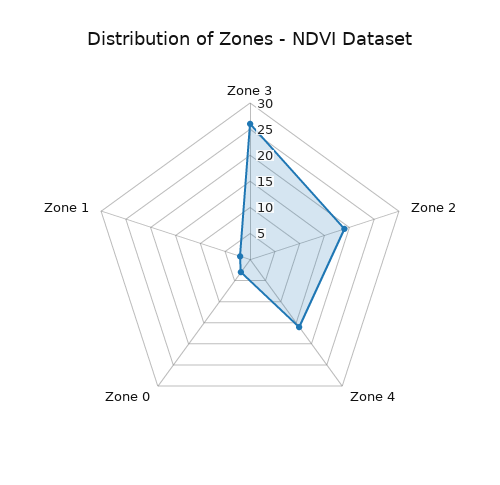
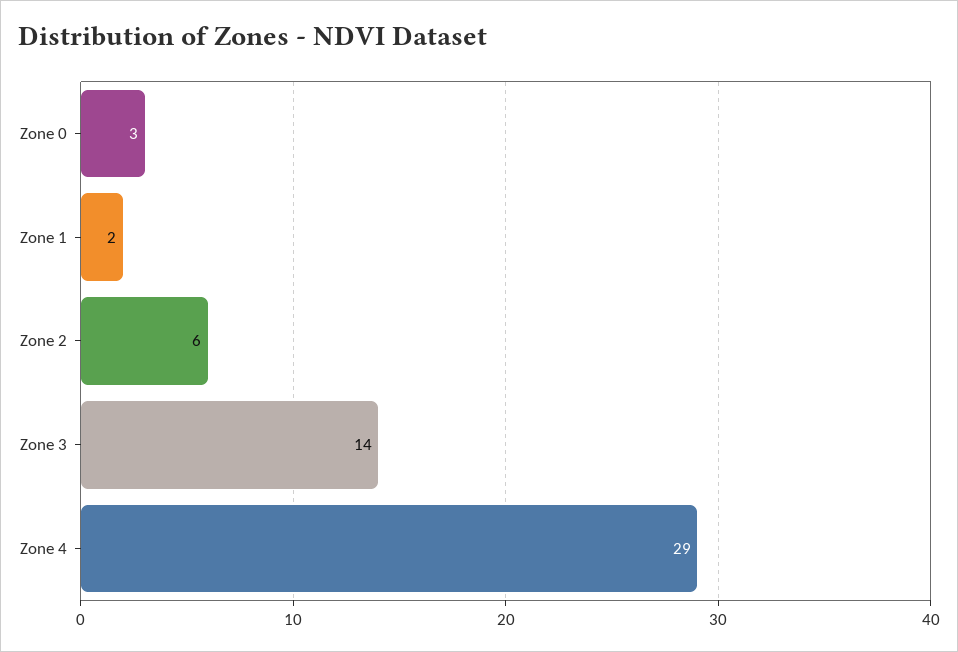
  {
-   "Zone 3": 25,
+   "Zone 3": 14,
-   "Zone 2": 20,
+   "Zone 2": 6,
-   "Zone 4": 15,
+   "Zone 4": 29,
    "Zone 0": 3,
    "Zone 1": 2
  }

